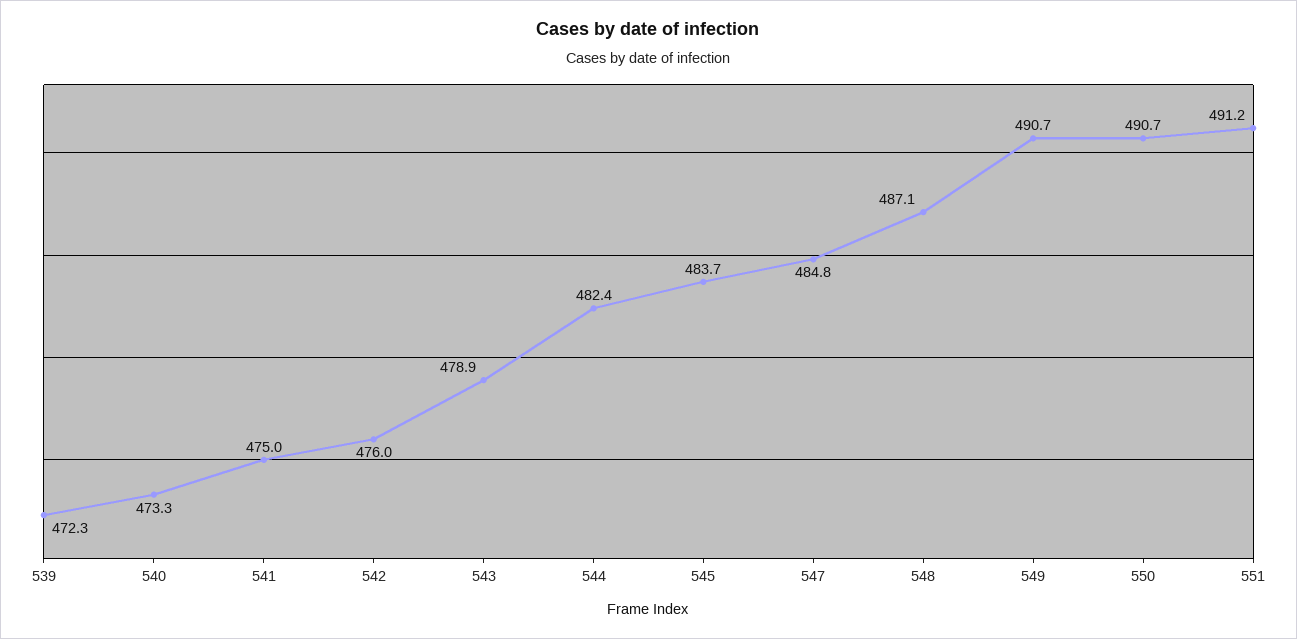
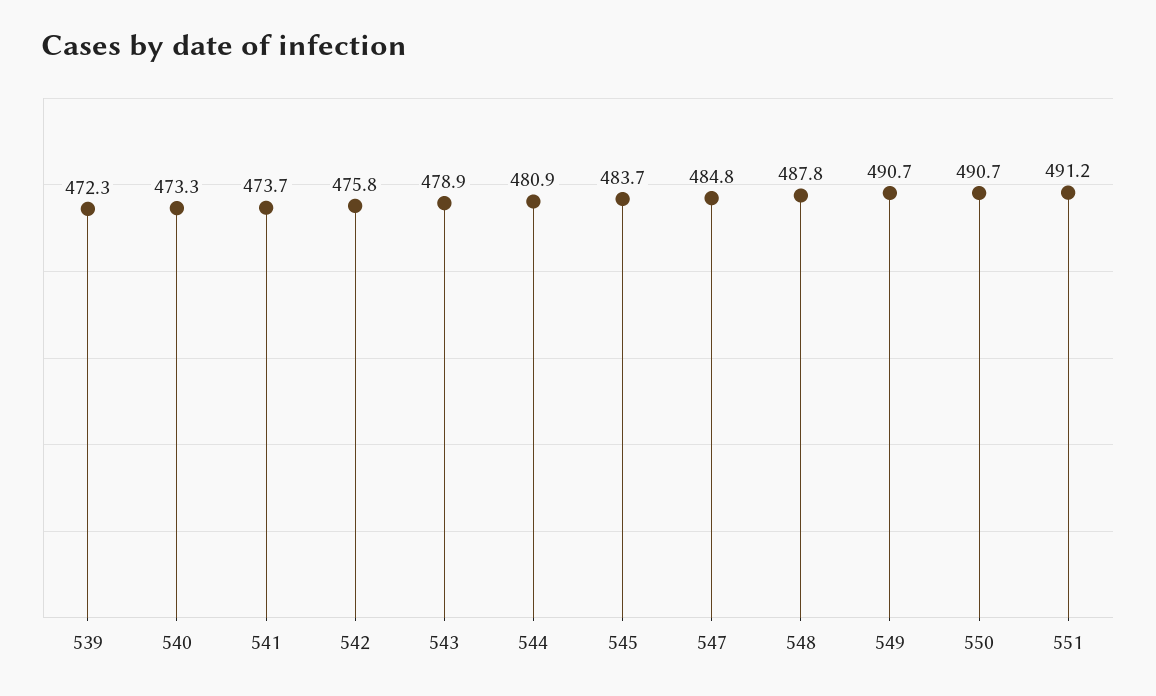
  {
    "539": 472.3,
    "540": 473.3,
-   "541": 475,
+   "541": 473.7,
-   "542": 476,
+   "542": 475.8,
    "543": 478.9,
-   "544": 482.4,
+   "544": 480.9,
    "545": 483.7,
    "547": 484.8,
-   "548": 487.1,
+   "548": 487.8,
    "549": 490.7,
    "550": 490.7,
    "551": 491.2
  }

